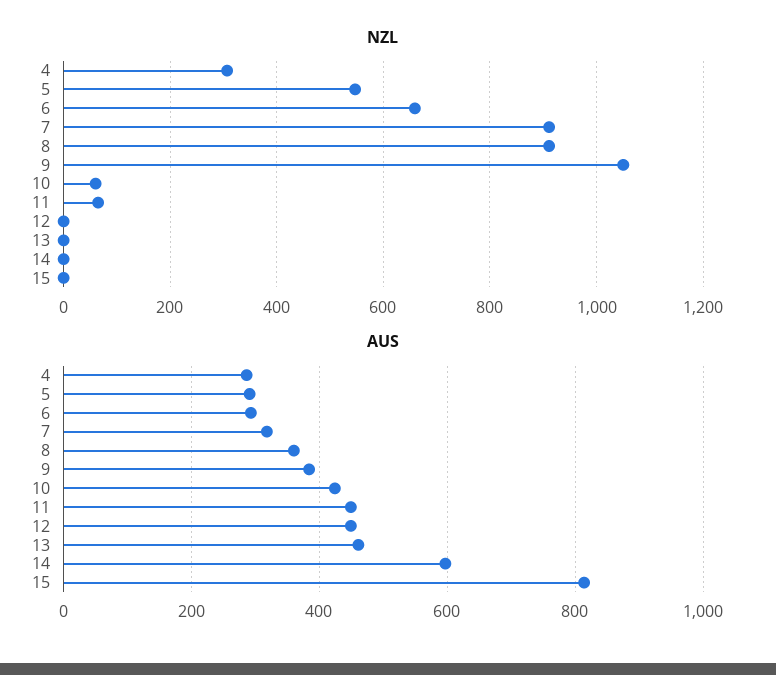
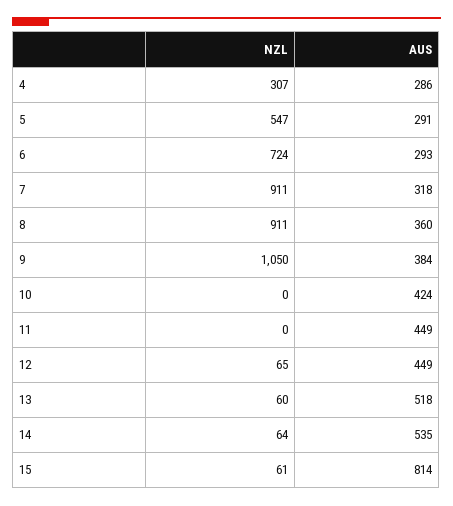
  {
    "NZL": {
      "4": 307,
      "5": 547,
-     "6": 660,
+     "6": 724,
      "7": 911,
      "8": 911,
      "9": 1050,
-     "10": 60,
+     "10": 0,
-     "11": 60,
+     "11": 0,
-     "12": 0,
+     "12": 65,
-     "13": 0,
+     "13": 60,
-     "14": 0,
+     "14": 64,
-     "15": 0
+     "15": 61
    },
    "AUS": {
      "4": 286,
      "5": 291,
      "6": 293,
      "7": 318,
      "8": 360,
      "9": 384,
      "10": 424,
      "11": 449,
      "12": 449,
-     "13": 460,
+     "13": 518,
-     "14": 600,
+     "14": 535,
      "15": 814
    }
  }

